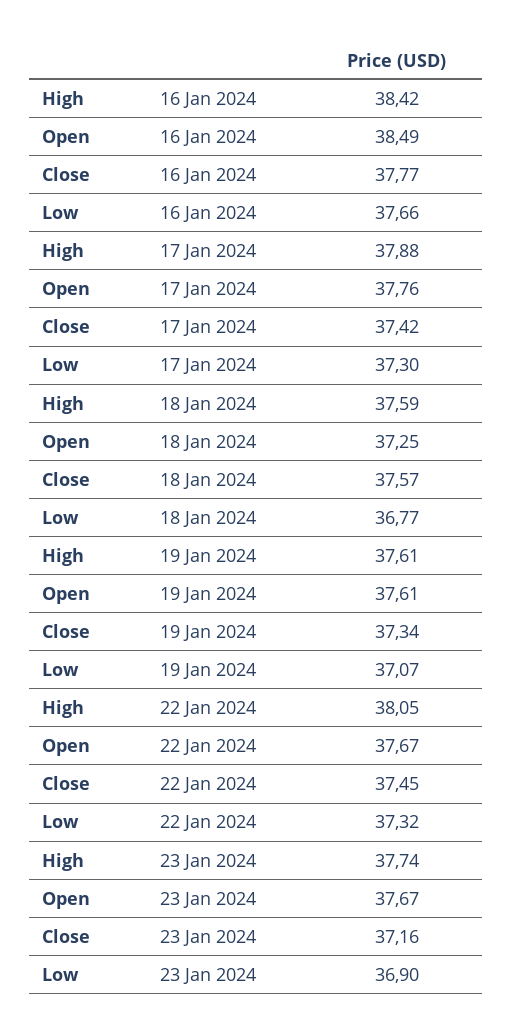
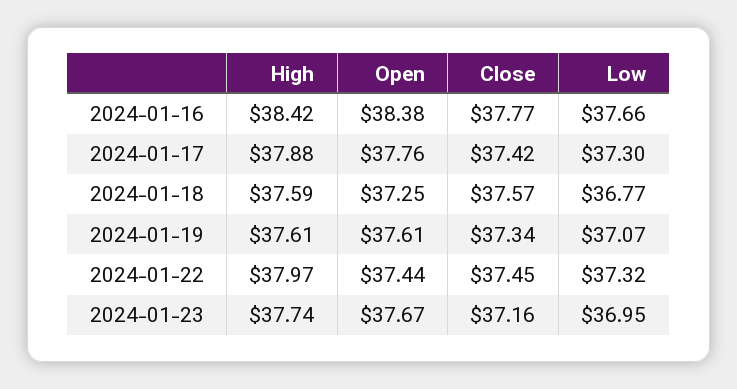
  {
    "High": {
      "16 Jan 2024": 38.42,
      "17 Jan 2024": 37.88,
      "18 Jan 2024": 37.59,
      "19 Jan 2024": 37.61,
-     "22 Jan 2024": 38.05,
+     "22 Jan 2024": 37.97,
      "23 Jan 2024": 37.74
    },
    "Open": {
-     "16 Jan 2024": 38.49,
+     "16 Jan 2024": 38.38,
      "17 Jan 2024": 37.76,
      "18 Jan 2024": 37.25,
      "19 Jan 2024": 37.61,
-     "22 Jan 2024": 37.67,
+     "22 Jan 2024": 37.44,
      "23 Jan 2024": 37.67
    },
    "Close": {
      "16 Jan 2024": 37.77,
      "17 Jan 2024": 37.42,
      "18 Jan 2024": 37.57,
      "19 Jan 2024": 37.34,
      "22 Jan 2024": 37.45,
      "23 Jan 2024": 37.16
    },
    "Low": {
      "16 Jan 2024": 37.66,
      "17 Jan 2024": 37.3,
      "18 Jan 2024": 36.77,
      "19 Jan 2024": 37.07,
      "22 Jan 2024": 37.32,
-     "23 Jan 2024": 36.9
+     "23 Jan 2024": 36.95
    }
  }

